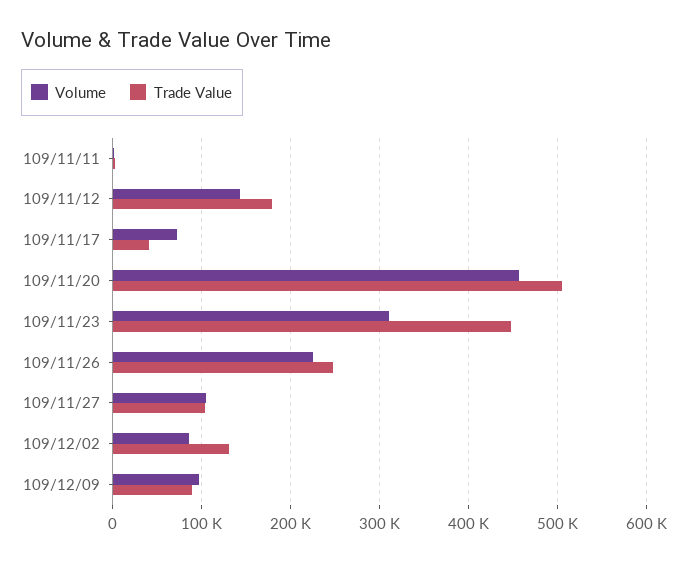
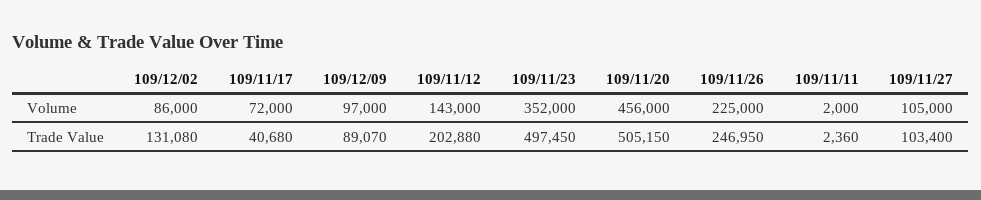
  {
    "Volume": {
      "109/11/11": 2000,
      "109/11/12": 143000,
      "109/11/17": 72000,
      "109/11/20": 456000,
-     "109/11/23": 310000,
+     "109/11/23": 352000,
      "109/11/26": 225000,
      "109/11/27": 105000,
      "109/12/02": 86000,
      "109/12/09": 97000
    },
    "Trade Value": {
      "109/11/11": 2360,
-     "109/11/12": 180000,
+     "109/11/12": 202880,
      "109/11/17": 40680,
      "109/11/20": 505150,
-     "109/11/23": 450000,
+     "109/11/23": 497450,
      "109/11/26": 246950,
      "109/11/27": 103400,
      "109/12/02": 131080,
      "109/12/09": 89070
    }
  }

